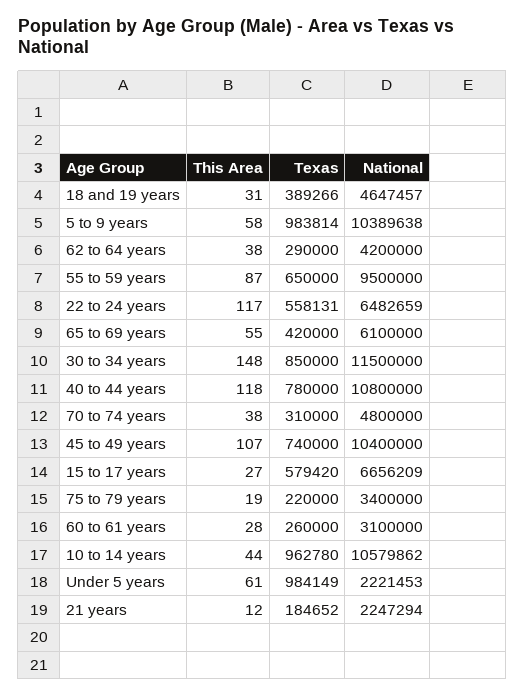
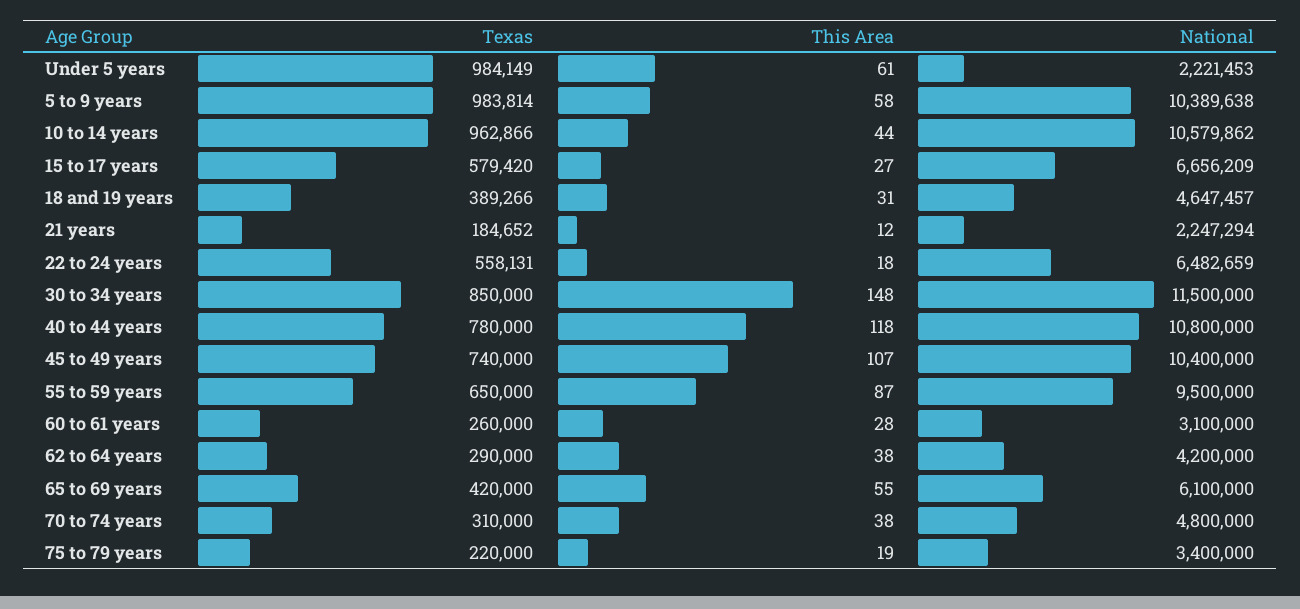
  {
    "This Area": {
      "18 and 19 years": 31,
      "5 to 9 years": 58,
      "62 to 64 years": 38,
      "55 to 59 years": 87,
-     "22 to 24 years": 117,
+     "22 to 24 years": 18,
      "65 to 69 years": 55,
      "30 to 34 years": 148,
      "40 to 44 years": 118,
      "70 to 74 years": 38,
      "45 to 49 years": 107,
      "15 to 17 years": 27,
      "75 to 79 years": 19,
      "60 to 61 years": 28,
      "10 to 14 years": 44,
      "Under 5 years": 61,
      "21 years": 12
    },
    "Texas": {
      "18 and 19 years": 389266,
      "5 to 9 years": 983814,
      "62 to 64 years": 290000,
      "55 to 59 years": 650000,
      "22 to 24 years": 558131,
      "65 to 69 years": 420000,
      "30 to 34 years": 850000,
      "40 to 44 years": 780000,
      "70 to 74 years": 310000,
      "45 to 49 years": 740000,
      "15 to 17 years": 579420,
      "75 to 79 years": 220000,
      "60 to 61 years": 260000,
-     "10 to 14 years": 962780,
+     "10 to 14 years": 962866,
      "Under 5 years": 984149,
      "21 years": 184652
    },
    "National": {
      "18 and 19 years": 4647457,
      "5 to 9 years": 10389638,
      "62 to 64 years": 4200000,
      "55 to 59 years": 9500000,
      "22 to 24 years": 6482659,
      "65 to 69 years": 6100000,
      "30 to 34 years": 11500000,
      "40 to 44 years": 10800000,
      "70 to 74 years": 4800000,
      "45 to 49 years": 10400000,
      "15 to 17 years": 6656209,
      "75 to 79 years": 3400000,
      "60 to 61 years": 3100000,
      "10 to 14 years": 10579862,
      "Under 5 years": 2221453,
      "21 years": 2247294
    }
  }

